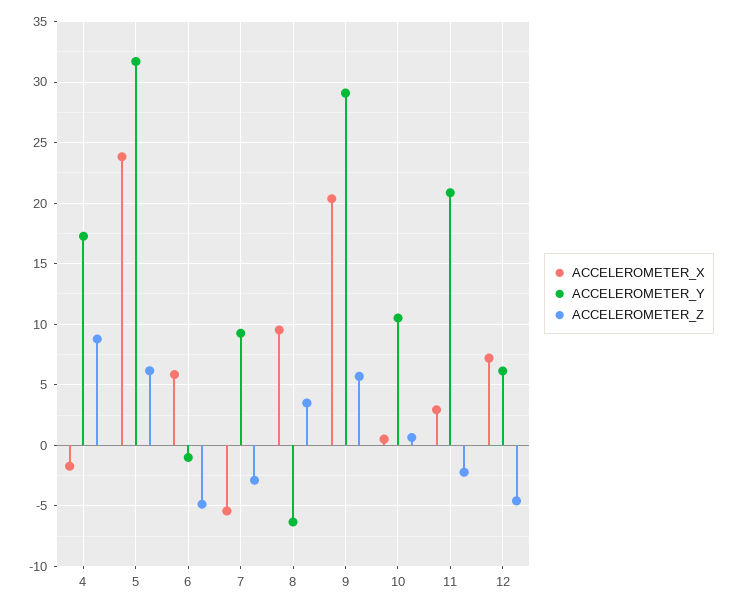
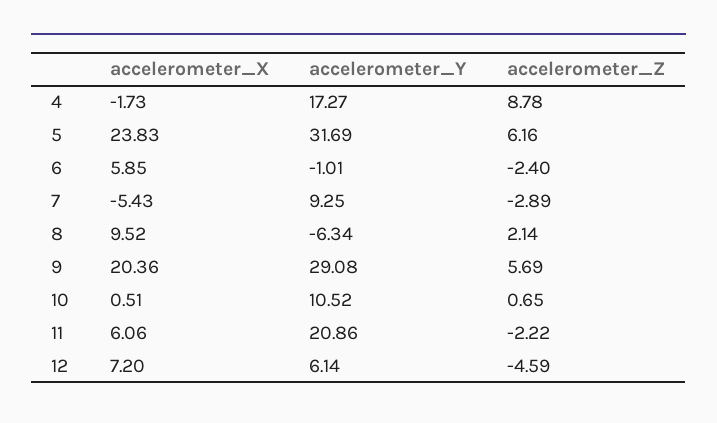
  {
    "ACCELEROMETER_X": {
      "4": -1.73,
      "5": 23.83,
      "6": 5.85,
      "7": -5.43,
      "8": 9.52,
      "9": 20.36,
      "10": 0.51,
-     "11": 3,
+     "11": 6.06,
      "12": 7.2
    },
    "ACCELEROMETER_Y": {
      "4": 17.27,
      "5": 31.69,
      "6": -1.01,
      "7": 9.25,
      "8": -6.34,
      "9": 29.08,
      "10": 10.52,
      "11": 20.86,
      "12": 6.14
    },
    "ACCELEROMETER_Z": {
      "4": 8.78,
      "5": 6.16,
-     "6": -5,
+     "6": -2.4,
      "7": -2.89,
-     "8": 3.5,
+     "8": 2.14,
      "9": 5.69,
      "10": 0.65,
      "11": -2.22,
      "12": -4.59
    }
  }

